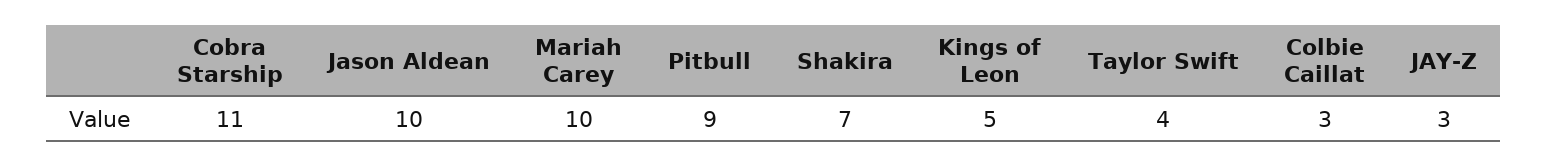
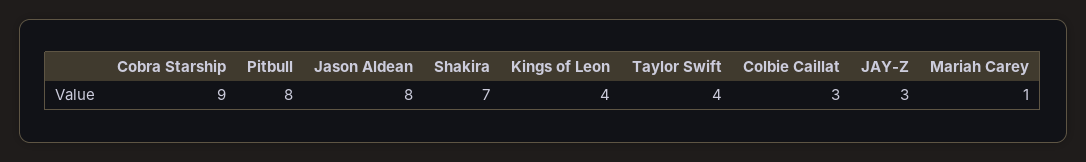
  {
-   "Cobra Starship": 11,
+   "Cobra Starship": 9,
-   "Jason Aldean": 10,
+   "Jason Aldean": 8,
-   "Mariah Carey": 10,
+   "Mariah Carey": 1,
-   "Pitbull": 9,
+   "Pitbull": 8,
    "Shakira": 7,
-   "Kings of Leon": 5,
+   "Kings of Leon": 4,
    "Taylor Swift": 4,
    "Colbie Caillat": 3,
    "JAY-Z": 3
  }

